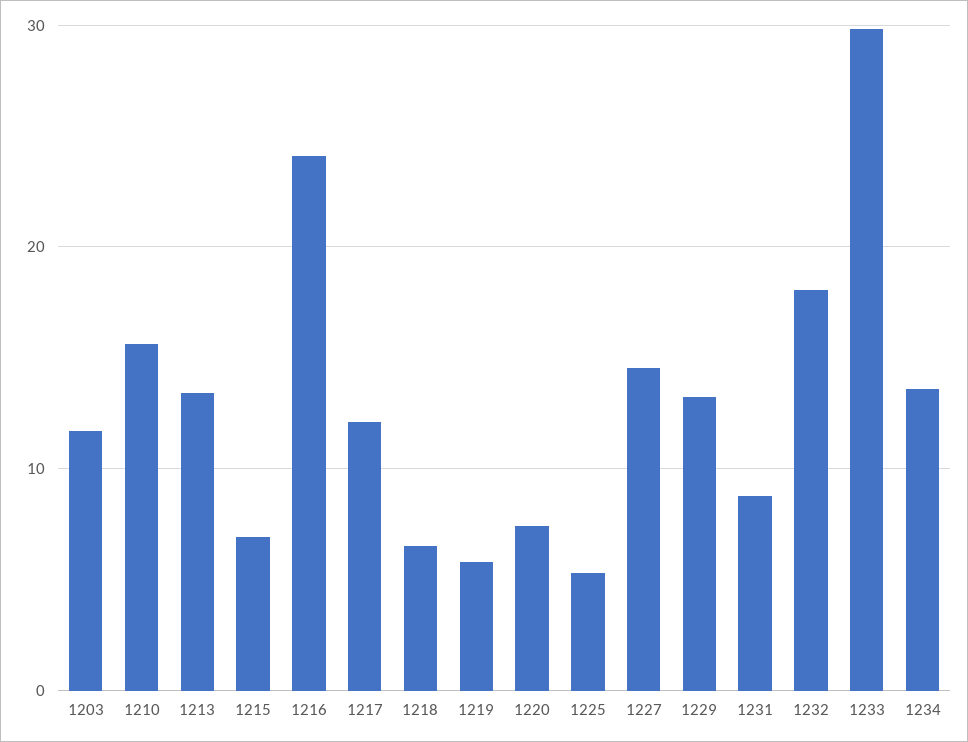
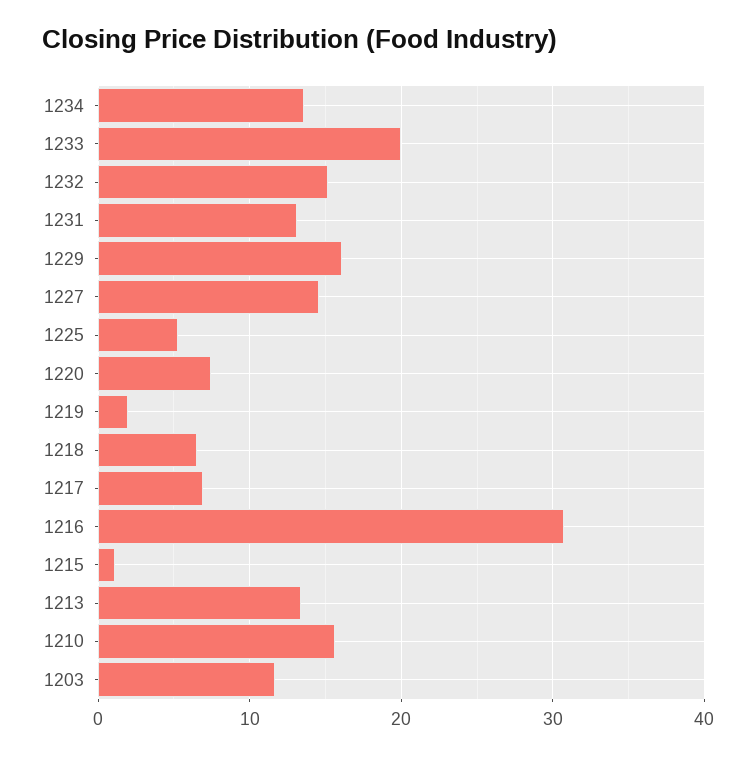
  {
    "1203": 12,
    "1210": 16,
    "1213": 13,
-   "1215": 7,
+   "1215": 1,
-   "1216": 24,
+   "1216": 31,
-   "1217": 12,
+   "1217": 7,
    "1218": 7,
-   "1219": 6,
+   "1219": 2,
    "1220": 7,
    "1225": 5,
    "1227": 15,
-   "1229": 13,
+   "1229": 16,
-   "1231": 9,
+   "1231": 13,
-   "1232": 18,
+   "1232": 15,
-   "1233": 30,
+   "1233": 20,
    "1234": 14
  }

